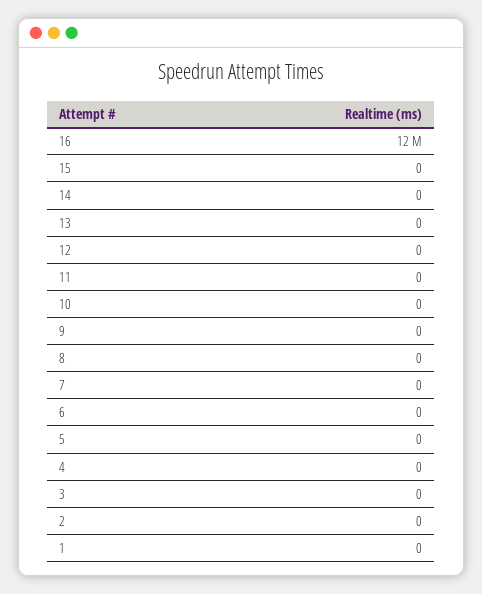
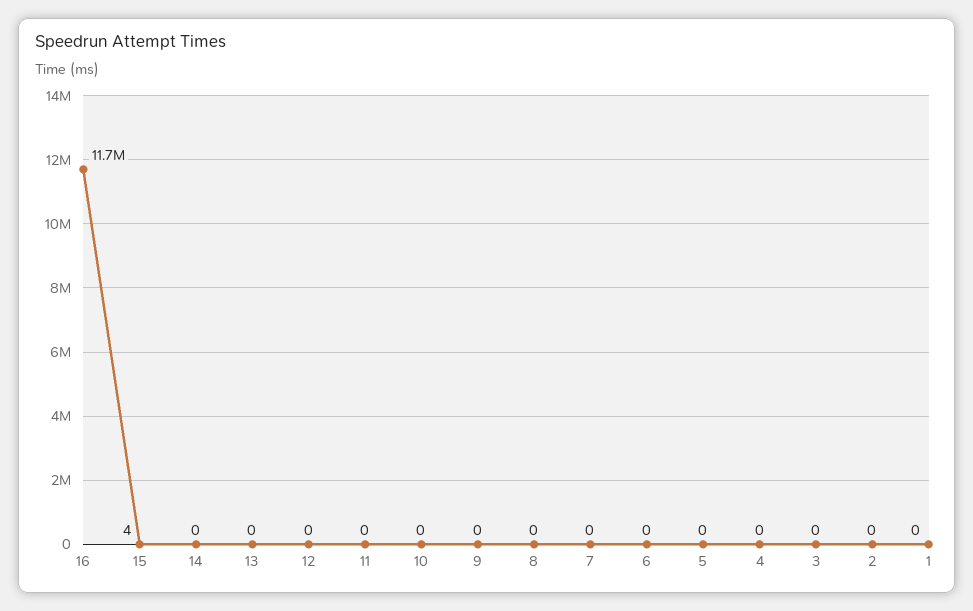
  {
-   "16": 12000000,
+   "16": 11700000,
-   "15": 0,
+   "15": 4,
    "14": 0,
    "13": 0,
    "12": 0,
    "11": 0,
    "10": 0,
    "9": 0,
    "8": 0,
    "7": 0,
    "6": 0,
    "5": 0,
    "4": 0,
    "3": 0,
    "2": 0,
    "1": 0
  }

